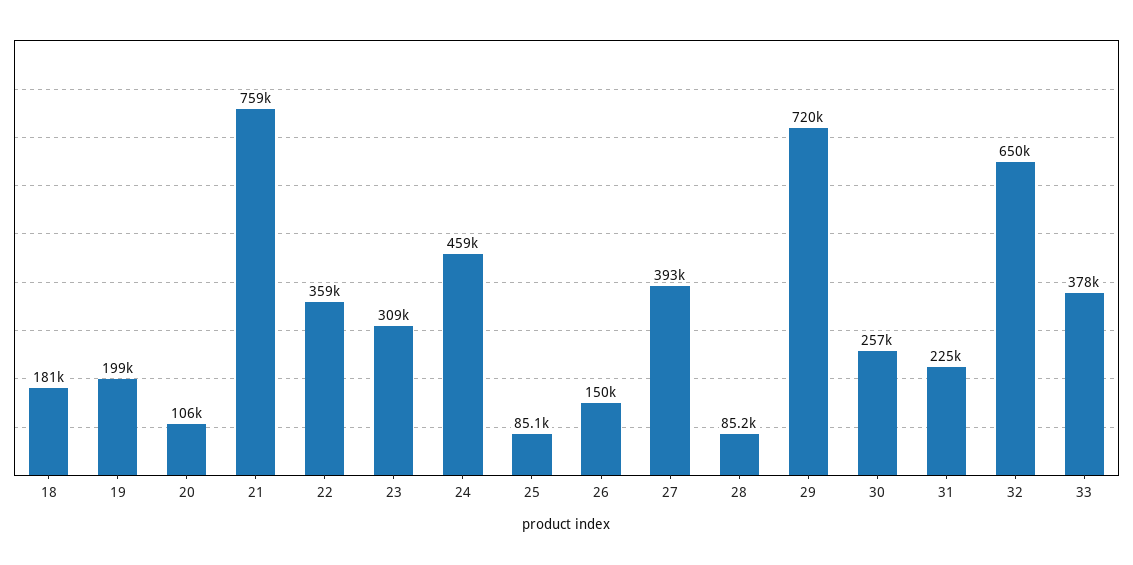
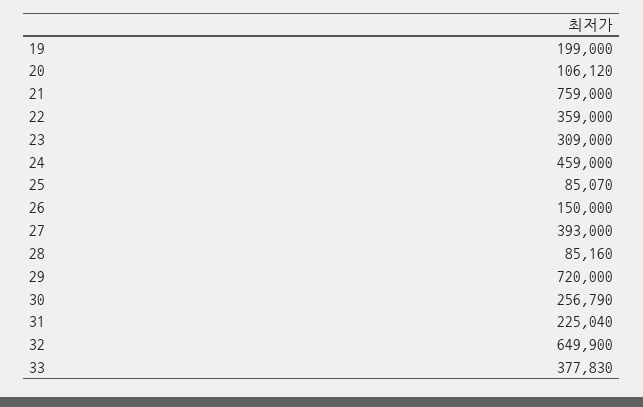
  {
-   "18": 181000,
    "19": 199000,
    "20": 106120,
    "21": 759000,
    "22": 359000,
    "23": 309000,
    "24": 459000,
    "25": 85070,
    "26": 150000,
    "27": 393000,
    "28": 85160,
    "29": 720000,
    "30": 256790,
    "31": 225040,
    "32": 649900,
    "33": 377830
  }

